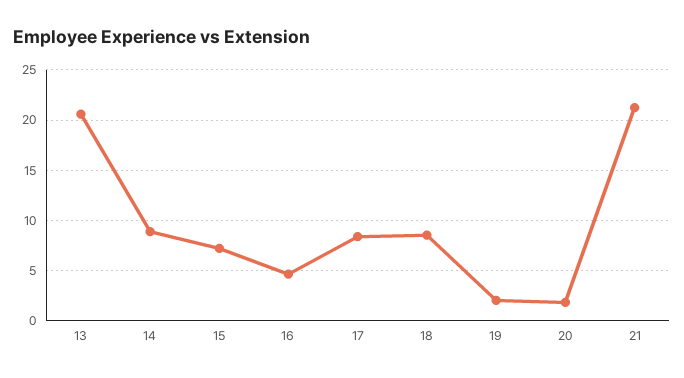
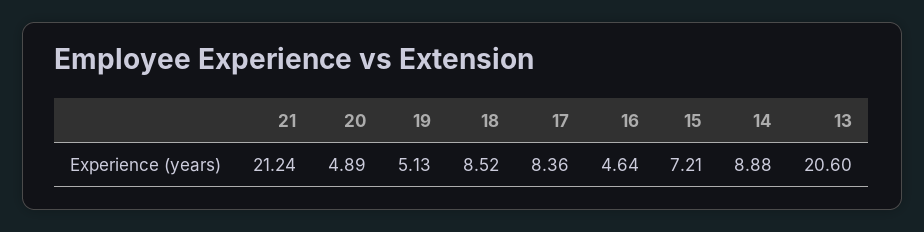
  {
    "13": 20.6,
    "14": 8.88,
    "15": 7.21,
    "16": 4.64,
    "17": 8.36,
    "18": 8.52,
-   "19": 2,
+   "19": 5.13,
-   "20": 2,
+   "20": 4.89,
    "21": 21.24
  }

